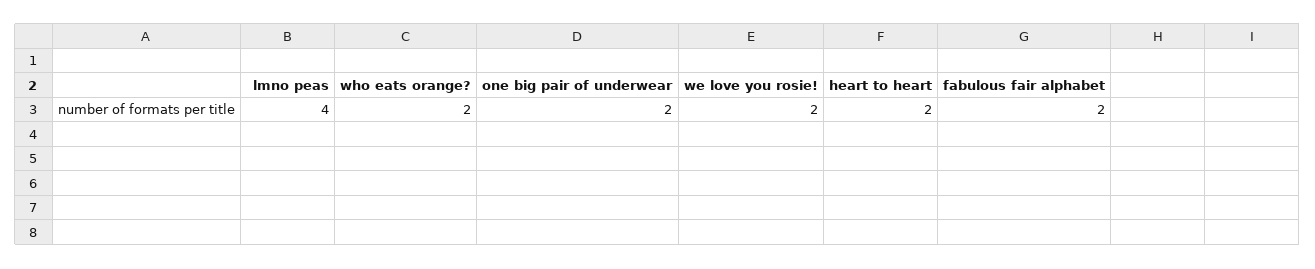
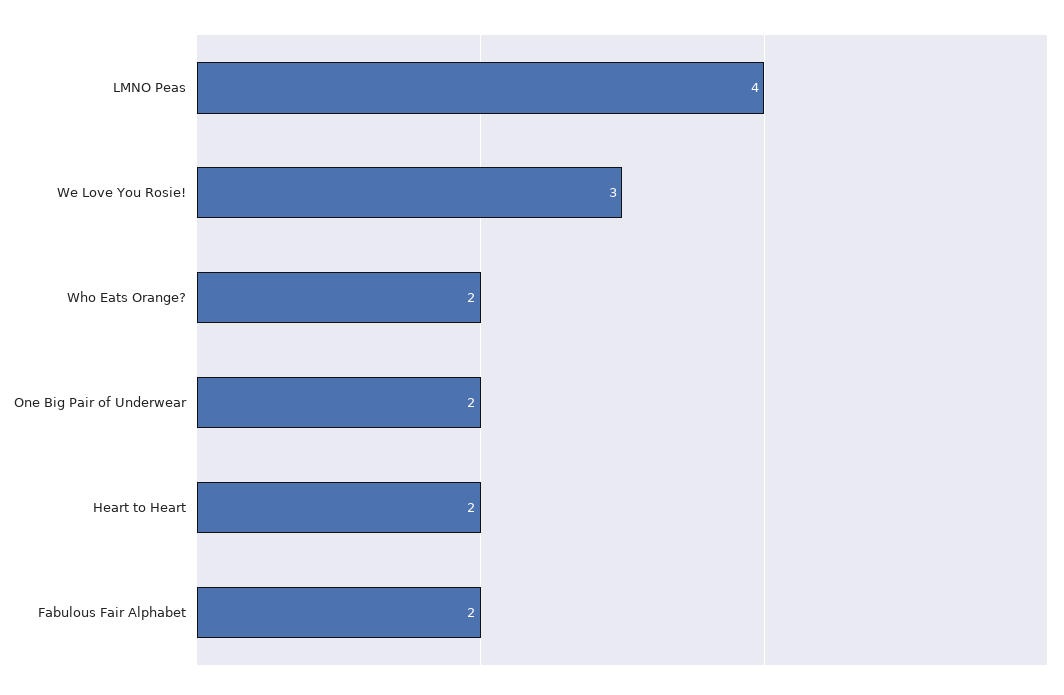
  {
    "lmno peas": 4,
    "who eats orange?": 2,
    "one big pair of underwear": 2,
-   "we love you rosie!": 2,
+   "we love you rosie!": 3,
    "heart to heart": 2,
    "fabulous fair alphabet": 2
  }

